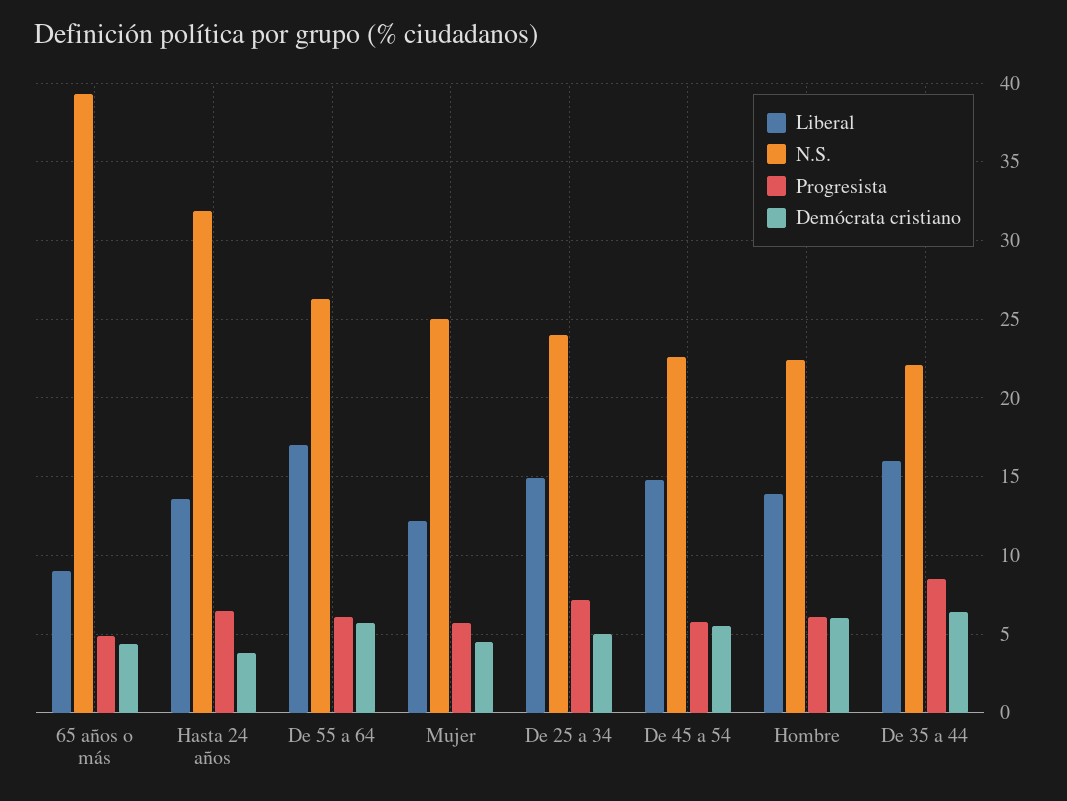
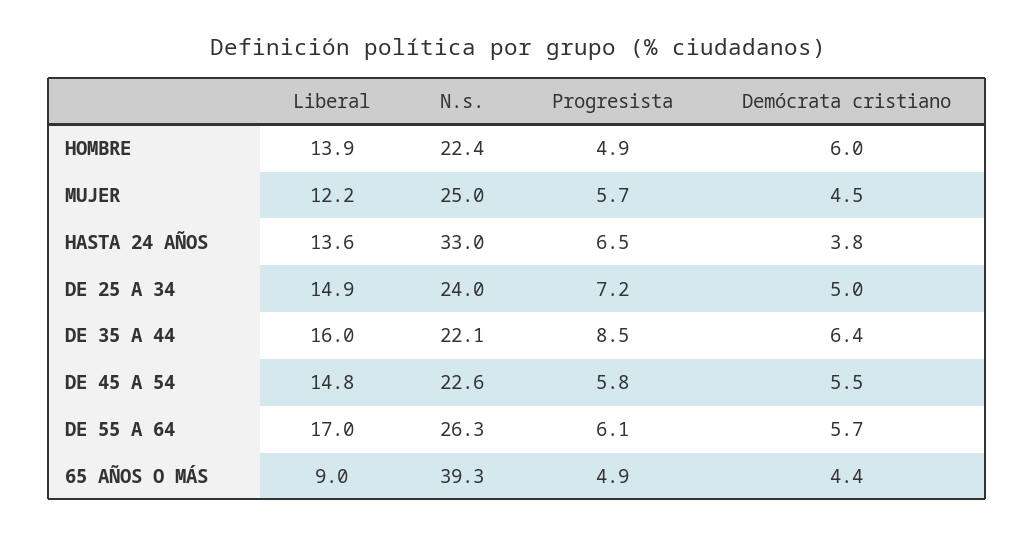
  {
    "Liberal": {
      "65 años o más": 9,
      "Hasta 24 años": 13.6,
      "De 55 a 64": 17,
      "Mujer": 12.2,
      "De 25 a 34": 14.9,
      "De 45 a 54": 14.8,
      "Hombre": 13.9,
      "De 35 a 44": 16
    },
    "N.S.": {
      "65 años o más": 39.3,
-     "Hasta 24 años": 32,
+     "Hasta 24 años": 33,
      "De 55 a 64": 26.3,
      "Mujer": 25,
      "De 25 a 34": 24,
      "De 45 a 54": 22.6,
      "Hombre": 22.4,
      "De 35 a 44": 22.1
    },
    "Progresista": {
      "65 años o más": 4.9,
      "Hasta 24 años": 6.5,
      "De 55 a 64": 6.1,
      "Mujer": 5.7,
      "De 25 a 34": 7.2,
      "De 45 a 54": 5.8,
-     "Hombre": 6,
+     "Hombre": 4.9,
      "De 35 a 44": 8.5
    },
    "Demócrata cristiano": {
      "65 años o más": 4.4,
      "Hasta 24 años": 3.8,
      "De 55 a 64": 5.7,
      "Mujer": 4.5,
      "De 25 a 34": 5,
      "De 45 a 54": 5.5,
      "Hombre": 6,
      "De 35 a 44": 6.4
    }
  }

